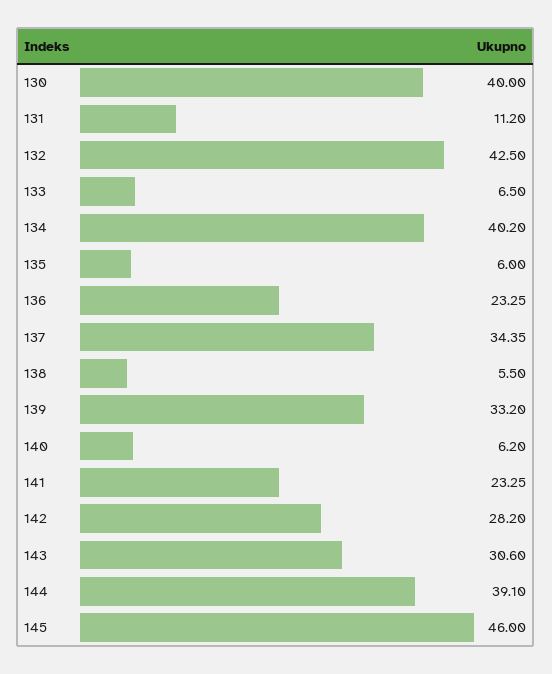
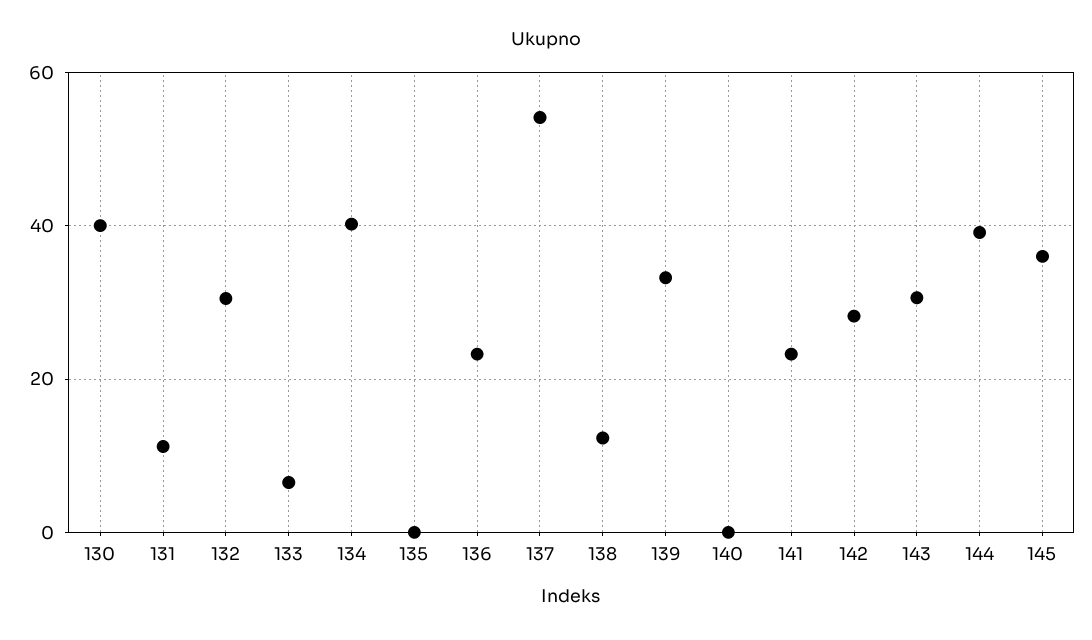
  {
    "130": 40,
    "131": 11.2,
-   "132": 42.5,
+   "132": 30,
    "133": 6.5,
    "134": 40.2,
-   "135": 6,
+   "135": 0,
    "136": 23.25,
-   "137": 34.35,
+   "137": 54,
-   "138": 5.5,
+   "138": 12,
    "139": 33.2,
-   "140": 6.2,
+   "140": 0,
    "141": 23.25,
    "142": 28.2,
    "143": 30.6,
    "144": 39.1,
-   "145": 46
+   "145": 36
  }

